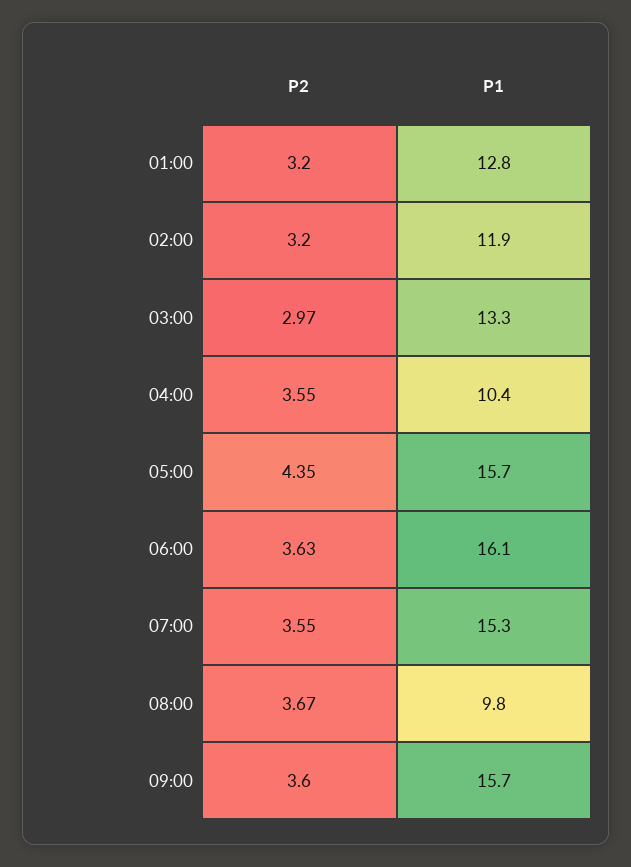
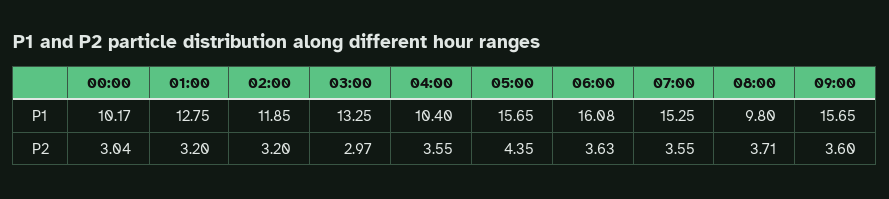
  {
    "P2": {
      "01:00": 3.2,
      "02:00": 3.2,
      "03:00": 2.97,
      "04:00": 3.55,
      "05:00": 4.35,
      "06:00": 3.63,
      "07:00": 3.55,
-     "08:00": 3.67,
+     "08:00": 3.71,
-     "09:00": 3.6
+     "09:00": 3.6,
+     "00:00": 3.04
    },
    "P1": {
      "01:00": 12.75,
      "02:00": 11.85,
      "03:00": 13.25,
      "04:00": 10.4,
      "05:00": 15.65,
      "06:00": 16.08,
      "07:00": 15.25,
      "08:00": 9.8,
-     "09:00": 15.65
+     "09:00": 15.65,
+     "00:00": 10.17
    }
  }

